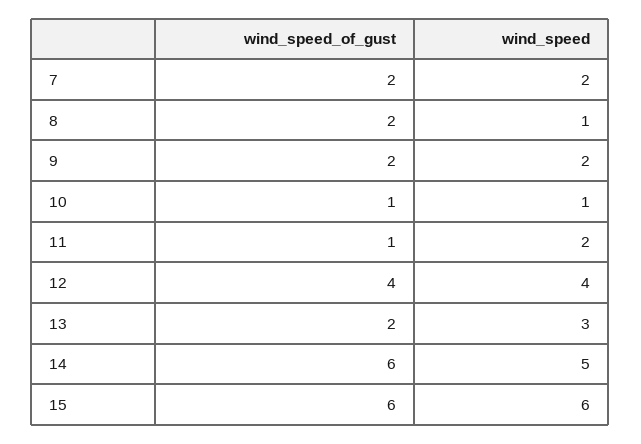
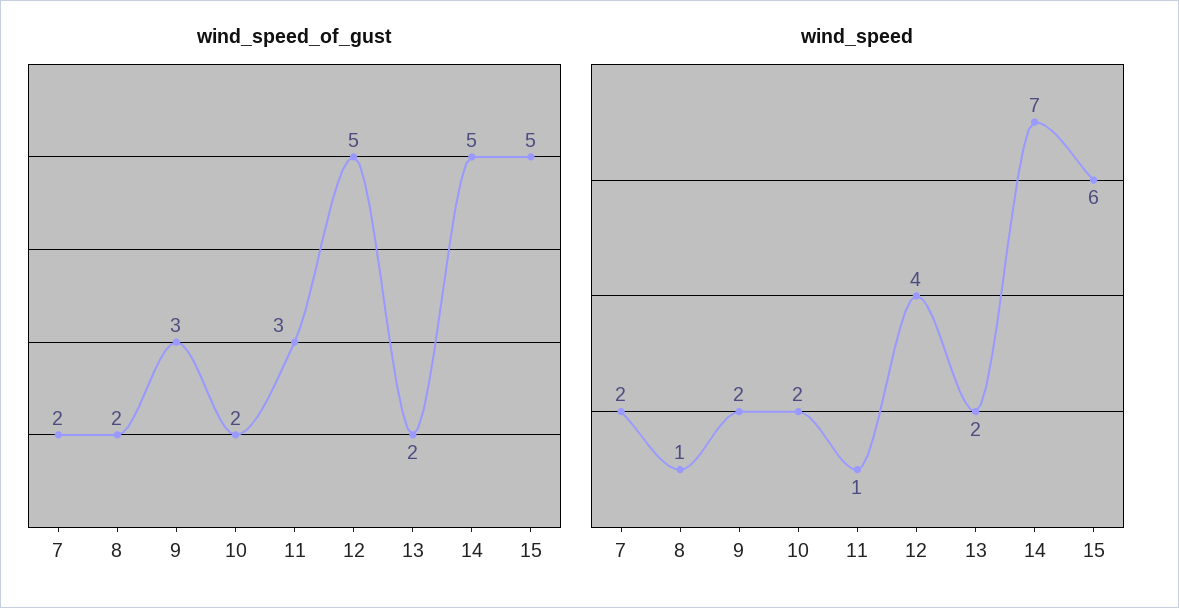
  {
    "wind_speed_of_gust": {
      "7": 2,
      "8": 2,
-     "9": 2,
+     "9": 3,
-     "10": 1,
+     "10": 2,
-     "11": 1,
+     "11": 3,
-     "12": 4,
+     "12": 5,
      "13": 2,
-     "14": 6,
+     "14": 5,
-     "15": 6
+     "15": 5
    },
    "wind_speed": {
      "7": 2,
      "8": 1,
      "9": 2,
-     "10": 1,
+     "10": 2,
-     "11": 2,
+     "11": 1,
      "12": 4,
-     "13": 3,
+     "13": 2,
-     "14": 5,
+     "14": 7,
      "15": 6
    }
  }

